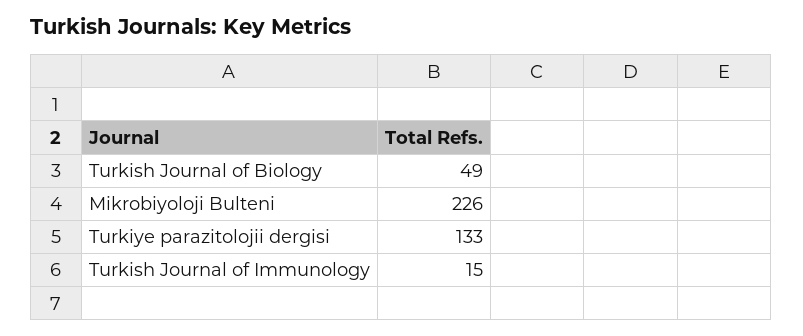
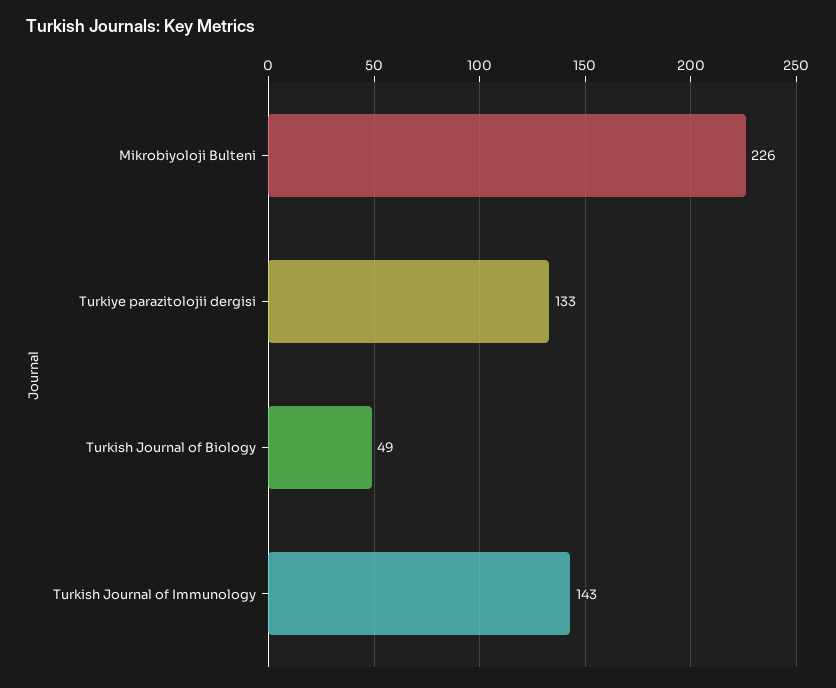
  {
    "Turkish Journal of Biology": 49,
    "Mikrobiyoloji Bulteni": 226,
    "Turkiye parazitolojii dergisi": 133,
-   "Turkish Journal of Immunology": 15
+   "Turkish Journal of Immunology": 143
  }

